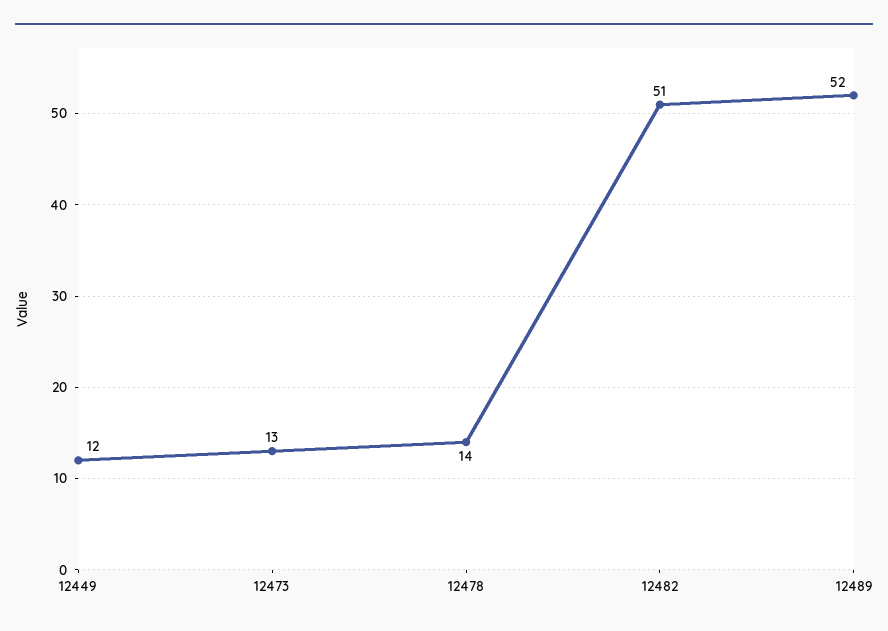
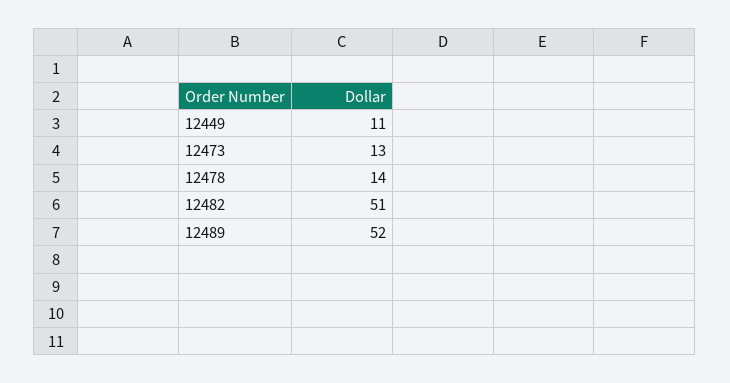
  {
-   "12449": 12,
+   "12449": 11,
    "12473": 13,
    "12478": 14,
    "12482": 51,
    "12489": 52
  }

